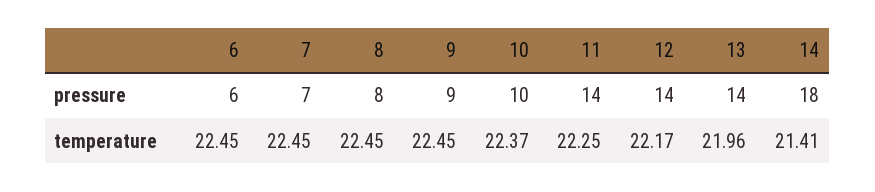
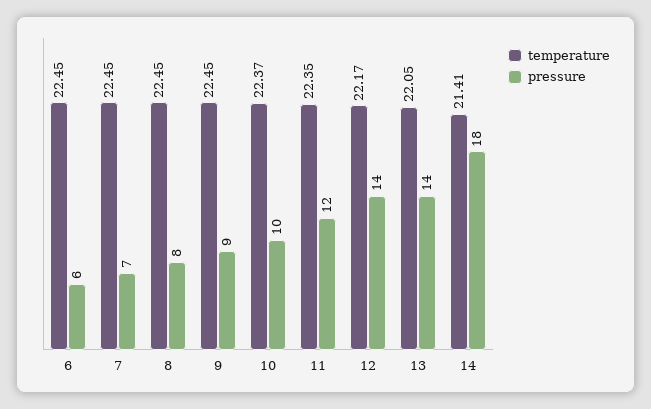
  {
    "pressure": {
      "6": 6,
      "7": 7,
      "8": 8,
      "9": 9,
      "10": 10,
-     "11": 14,
+     "11": 12,
      "12": 14,
      "13": 14,
      "14": 18
    },
    "temperature": {
      "6": 22.45,
      "7": 22.45,
      "8": 22.45,
      "9": 22.45,
      "10": 22.37,
-     "11": 22.25,
+     "11": 22.35,
      "12": 22.17,
-     "13": 21.96,
+     "13": 22.05,
      "14": 21.41
    }
  }

